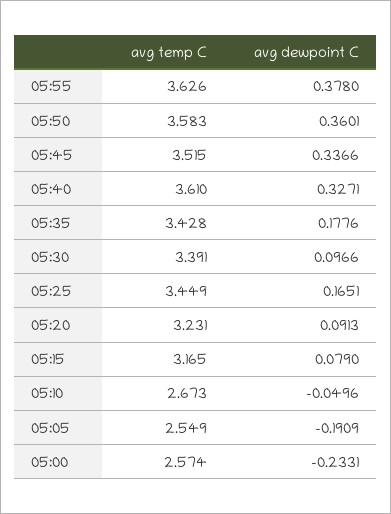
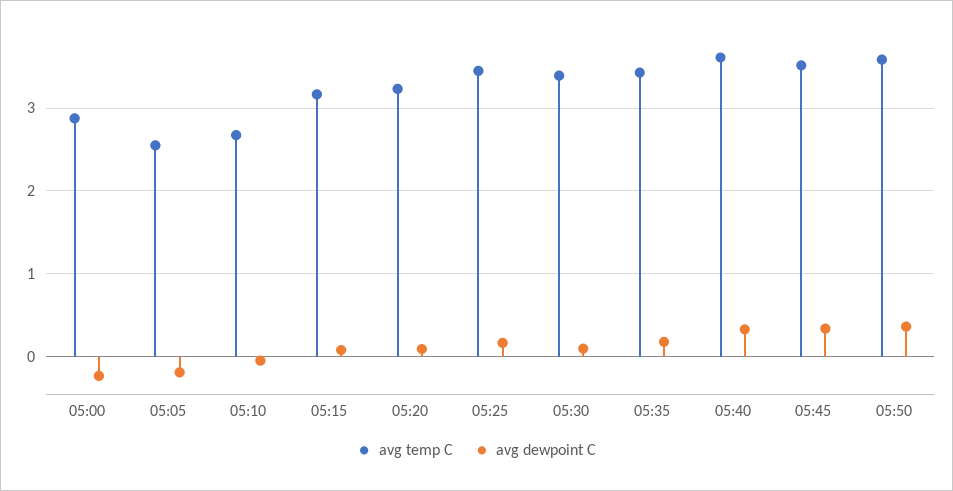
  {
    "avg temp C": {
-     "05:55": 3.626,
      "05:50": 3.583,
      "05:45": 3.515,
      "05:40": 3.61,
      "05:35": 3.428,
      "05:30": 3.391,
      "05:25": 3.449,
      "05:20": 3.231,
      "05:15": 3.165,
      "05:10": 2.673,
      "05:05": 2.549,
-     "05:00": 2.574
+     "05:00": 2.9
    },
    "avg dewpoint C": {
-     "05:55": 0.378,
      "05:50": 0.3601,
      "05:45": 0.3366,
      "05:40": 0.3271,
      "05:35": 0.1776,
      "05:30": 0.0966,
      "05:25": 0.1651,
      "05:20": 0.0913,
      "05:15": 0.079,
      "05:10": -0.0496,
      "05:05": -0.1909,
      "05:00": -0.2331
    }
  }

